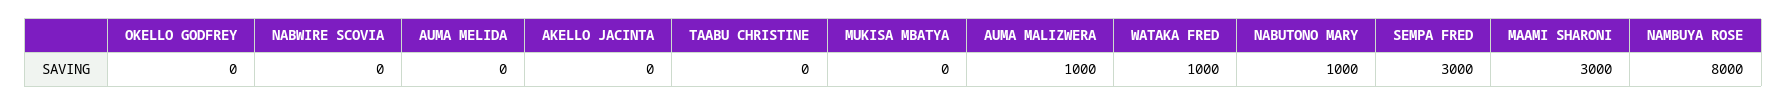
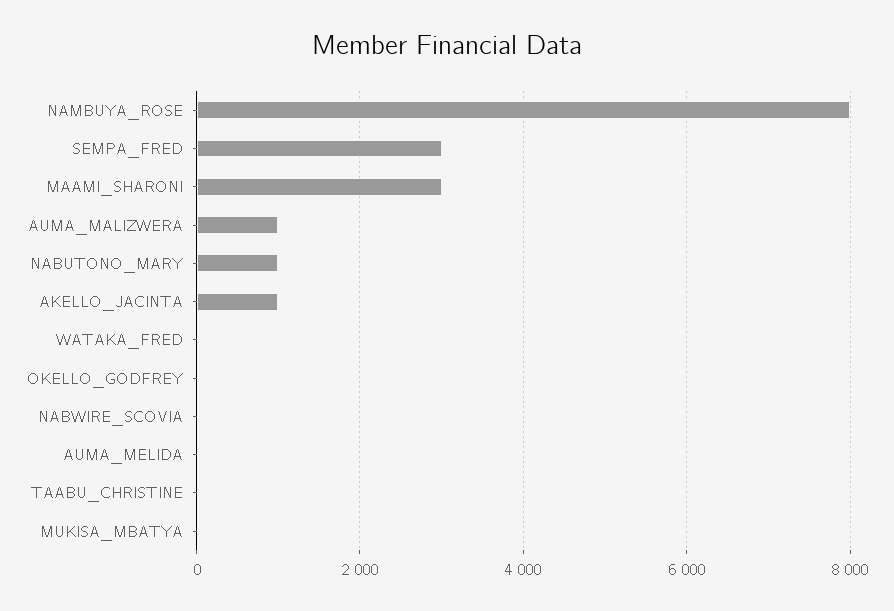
  {
    "OKELLO GODFREY": 0,
    "NABWIRE SCOVIA": 0,
    "AUMA MELIDA": 0,
-   "AKELLO JACINTA": 0,
+   "AKELLO JACINTA": 1000,
    "TAABU CHRISTINE": 0,
    "MUKISA MBATYA": 0,
    "AUMA MALIZWERA": 1000,
-   "WATAKA FRED": 1000,
+   "WATAKA FRED": 0,
    "NABUTONO MARY": 1000,
    "SEMPA FRED": 3000,
    "MAAMI SHARONI": 3000,
    "NAMBUYA ROSE": 8000
  }

